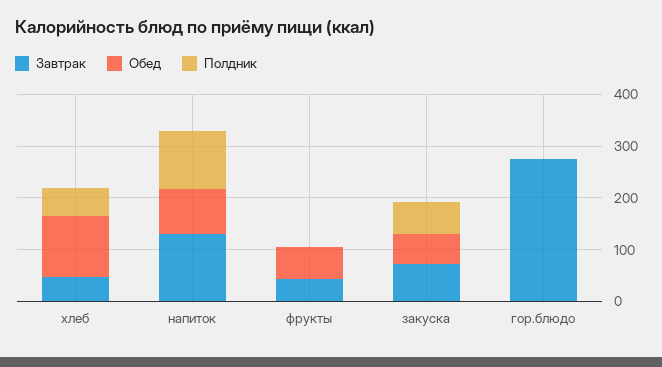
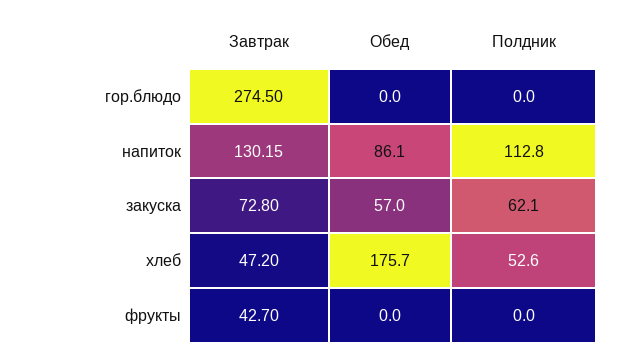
  {
    "Завтрак": {
      "хлеб": 47.2,
      "напиток": 130.15,
      "фрукты": 42.7,
      "закуска": 72.8,
      "гор.блюдо": 274.5
    },
    "Обед": {
-     "хлеб": 120,
+     "хлеб": 175.7,
      "напиток": 86.1,
-     "фрукты": 60,
+     "фрукты": 0,
      "закуска": 57,
      "гор.блюдо": 0
    },
    "Полдник": {
      "хлеб": 52.6,
      "напиток": 112.8,
      "фрукты": 0,
      "закуска": 62.1,
      "гор.блюдо": 0
    }
  }

